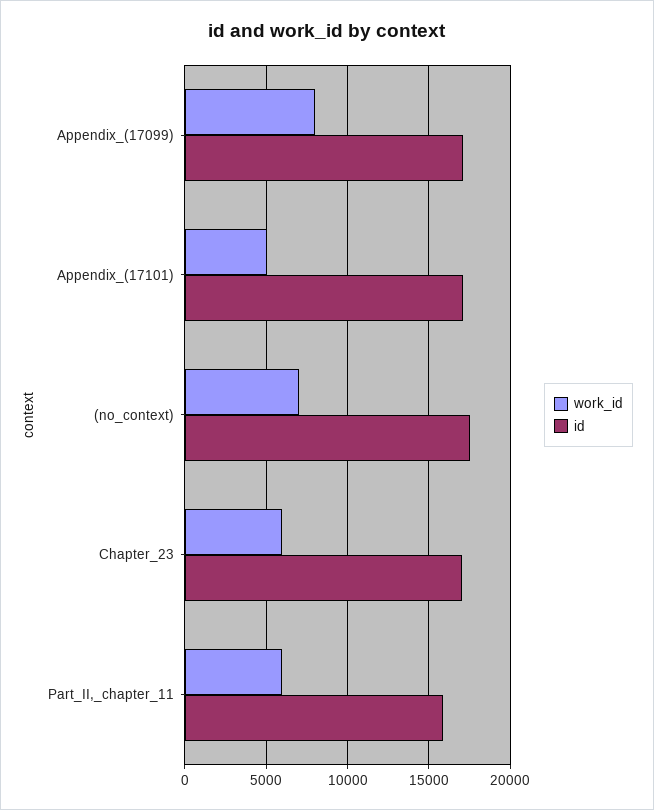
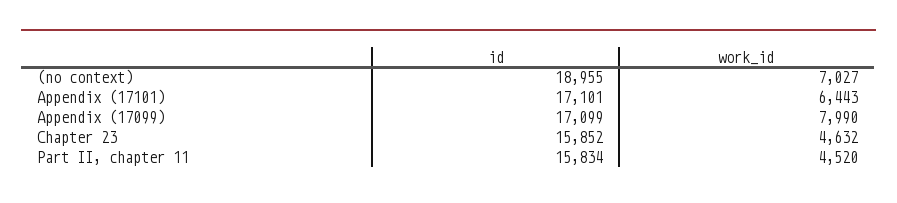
  {
    "work_id": {
      "Appendix_(17099)": 7990,
-     "Appendix_(17101)": 5000,
+     "Appendix_(17101)": 6443,
      "(no_context)": 7027,
-     "Chapter_23": 6000,
+     "Chapter_23": 4632,
-     "Part_II,_chapter_11": 6000
+     "Part_II,_chapter_11": 4520
    },
    "id": {
      "Appendix_(17099)": 17099,
      "Appendix_(17101)": 17101,
-     "(no_context)": 17500,
+     "(no_context)": 18955,
-     "Chapter_23": 17000,
+     "Chapter_23": 15852,
      "Part_II,_chapter_11": 15834
    }
  }

